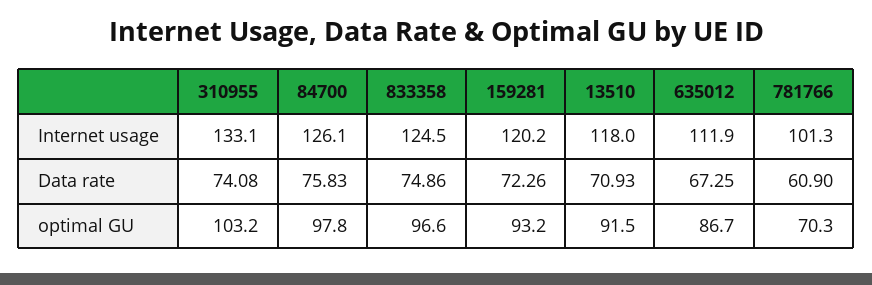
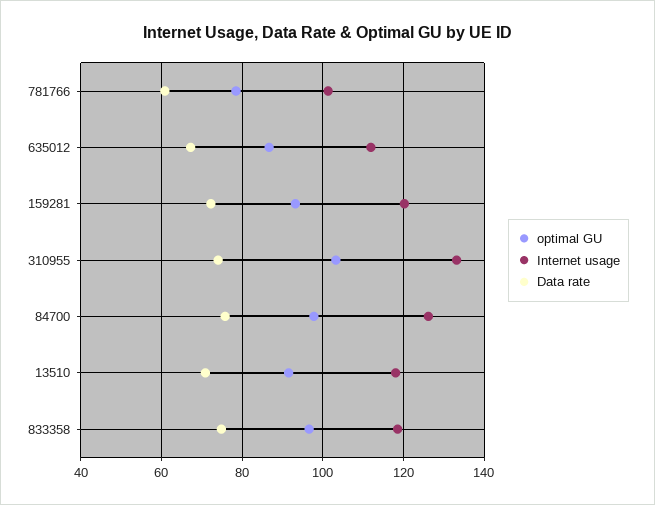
  {
    "Internet usage": {
      "310955": 133.1,
      "84700": 126.1,
-     "833358": 124.5,
+     "833358": 118,
      "159281": 120.2,
      "13510": 118,
      "635012": 111.9,
      "781766": 101.3
    },
    "Data rate": {
      "310955": 74.08,
      "84700": 75.83,
      "833358": 74.86,
      "159281": 72.26,
      "13510": 70.93,
      "635012": 67.25,
      "781766": 60.9
    },
    "optimal GU": {
      "310955": 103.2,
      "84700": 97.8,
      "833358": 96.6,
      "159281": 93.2,
      "13510": 91.5,
      "635012": 86.7,
-     "781766": 70.3
+     "781766": 78
    }
  }

